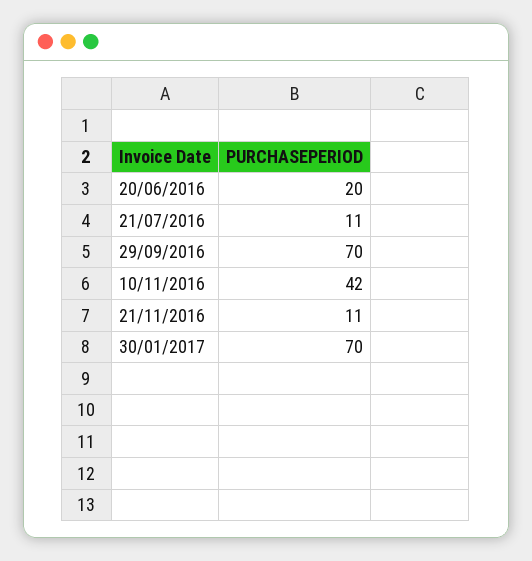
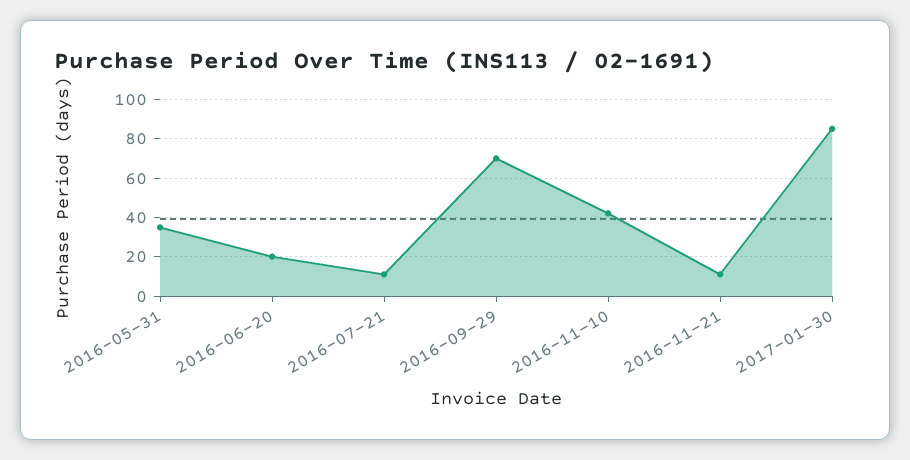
  {
    "20/06/2016": 20,
    "21/07/2016": 11,
    "29/09/2016": 70,
    "10/11/2016": 42,
    "21/11/2016": 11,
-   "30/01/2017": 70
+   "30/01/2017": 85,
+   "2016-05-31": 35
  }

